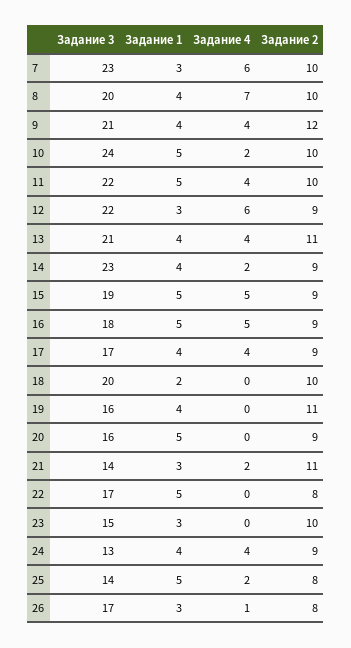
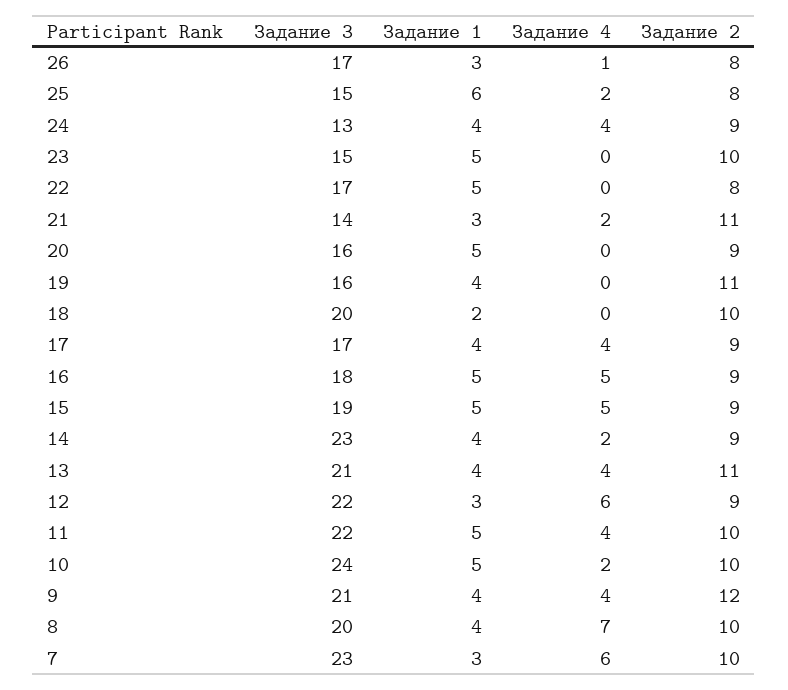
  {
    "Задание 3": {
      "7": 23,
      "8": 20,
      "9": 21,
      "10": 24,
      "11": 22,
      "12": 22,
      "13": 21,
      "14": 23,
      "15": 19,
      "16": 18,
      "17": 17,
      "18": 20,
      "19": 16,
      "20": 16,
      "21": 14,
      "22": 17,
      "23": 15,
      "24": 13,
-     "25": 14,
+     "25": 15,
      "26": 17
    },
    "Задание 1": {
      "7": 3,
      "8": 4,
      "9": 4,
      "10": 5,
      "11": 5,
      "12": 3,
      "13": 4,
      "14": 4,
      "15": 5,
      "16": 5,
      "17": 4,
      "18": 2,
      "19": 4,
      "20": 5,
      "21": 3,
      "22": 5,
-     "23": 3,
+     "23": 5,
      "24": 4,
-     "25": 5,
+     "25": 6,
      "26": 3
    },
    "Задание 4": {
      "7": 6,
      "8": 7,
      "9": 4,
      "10": 2,
      "11": 4,
      "12": 6,
      "13": 4,
      "14": 2,
      "15": 5,
      "16": 5,
      "17": 4,
      "18": 0,
      "19": 0,
      "20": 0,
      "21": 2,
      "22": 0,
      "23": 0,
      "24": 4,
      "25": 2,
      "26": 1
    },
    "Задание 2": {
      "7": 10,
      "8": 10,
      "9": 12,
      "10": 10,
      "11": 10,
      "12": 9,
      "13": 11,
      "14": 9,
      "15": 9,
      "16": 9,
      "17": 9,
      "18": 10,
      "19": 11,
      "20": 9,
      "21": 11,
      "22": 8,
      "23": 10,
      "24": 9,
      "25": 8,
      "26": 8
    }
  }

